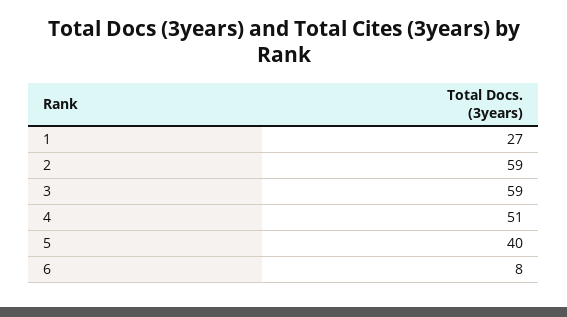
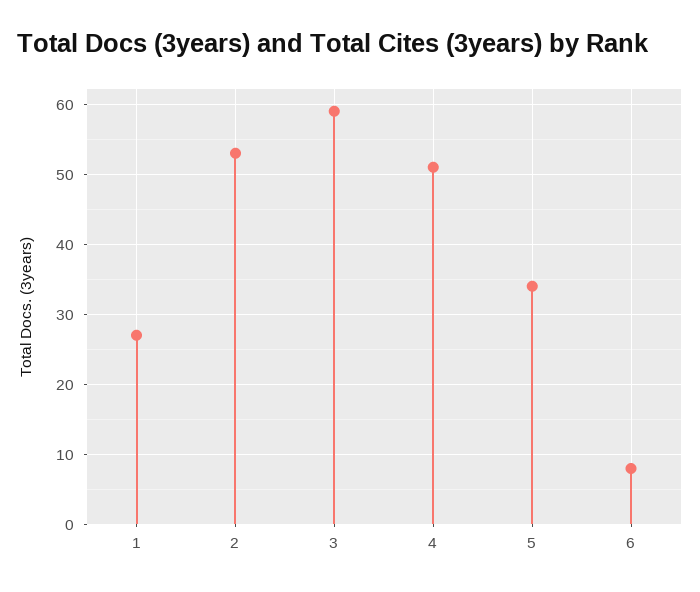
  {
    "1": 27,
-   "2": 59,
+   "2": 53,
    "3": 59,
    "4": 51,
-   "5": 40,
+   "5": 34,
    "6": 8
  }

